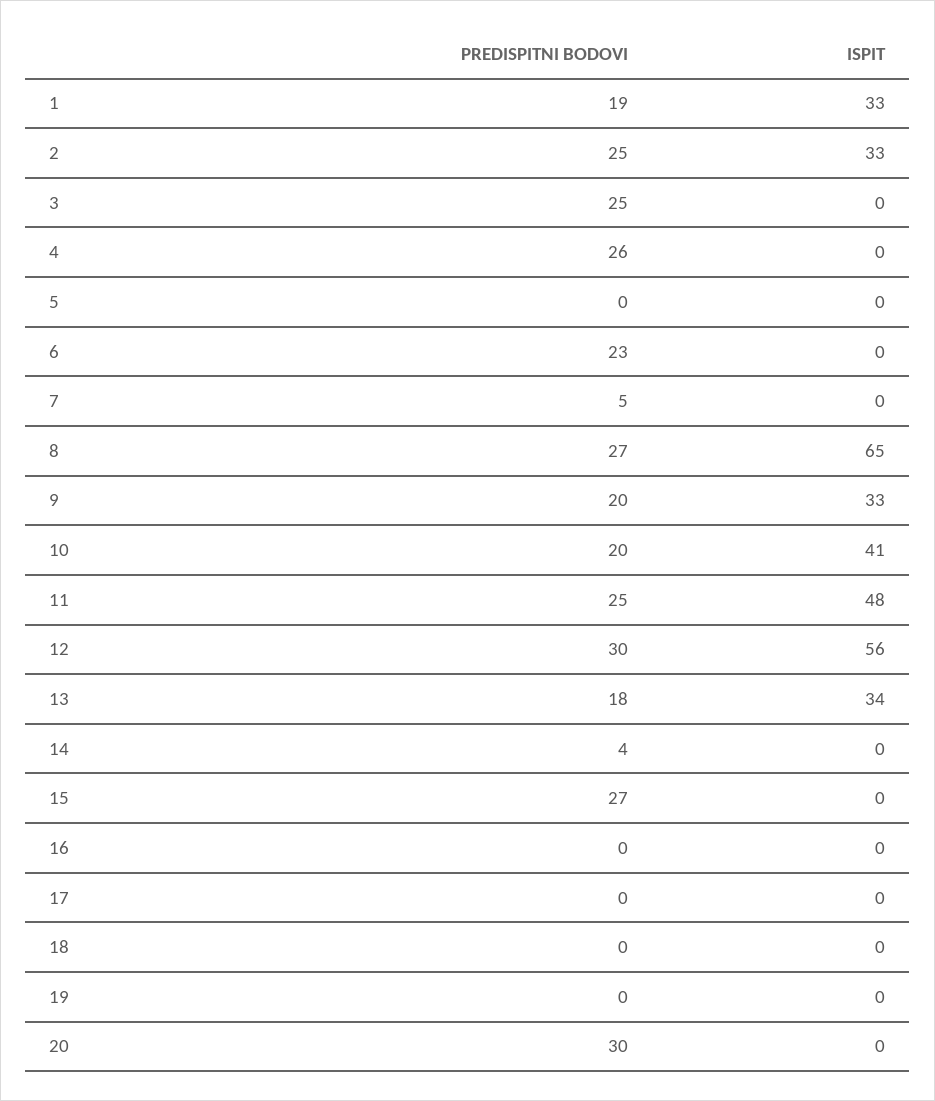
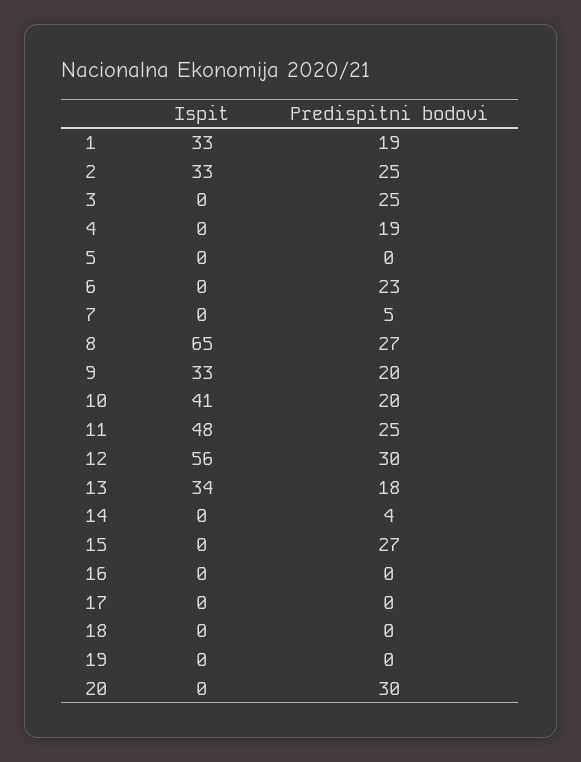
  {
    "PREDISPITNI BODOVI": {
      "1": 19,
      "2": 25,
      "3": 25,
-     "4": 26,
+     "4": 19,
      "5": 0,
      "6": 23,
      "7": 5,
      "8": 27,
      "9": 20,
      "10": 20,
      "11": 25,
      "12": 30,
      "13": 18,
      "14": 4,
      "15": 27,
      "16": 0,
      "17": 0,
      "18": 0,
      "19": 0,
      "20": 30
    },
    "ISPIT": {
      "1": 33,
      "2": 33,
      "3": 0,
      "4": 0,
      "5": 0,
      "6": 0,
      "7": 0,
      "8": 65,
      "9": 33,
      "10": 41,
      "11": 48,
      "12": 56,
      "13": 34,
      "14": 0,
      "15": 0,
      "16": 0,
      "17": 0,
      "18": 0,
      "19": 0,
      "20": 0
    }
  }

